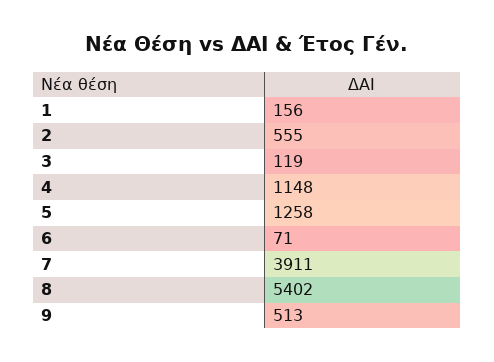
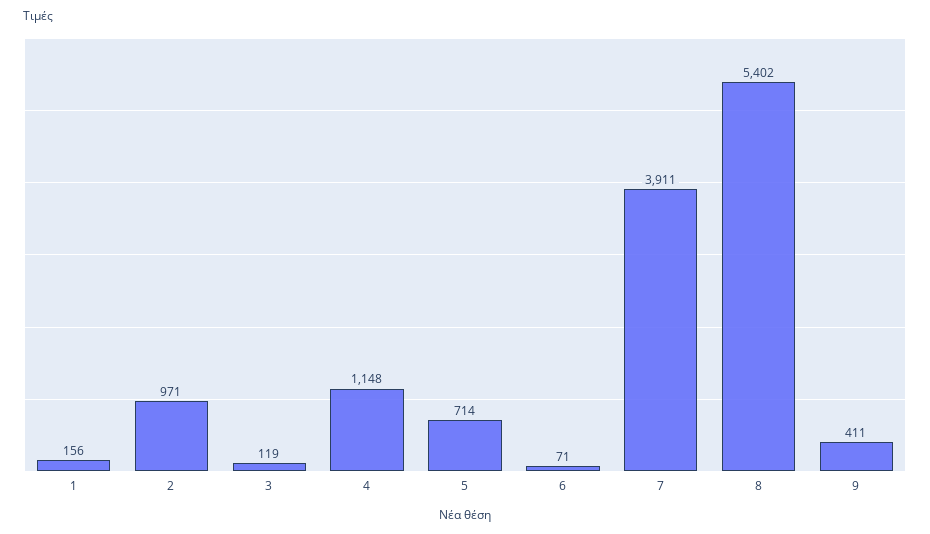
  {
    "1": 156,
-   "2": 555,
+   "2": 971,
    "3": 119,
    "4": 1148,
-   "5": 1258,
+   "5": 714,
    "6": 71,
    "7": 3911,
    "8": 5402,
-   "9": 513
+   "9": 411
  }

